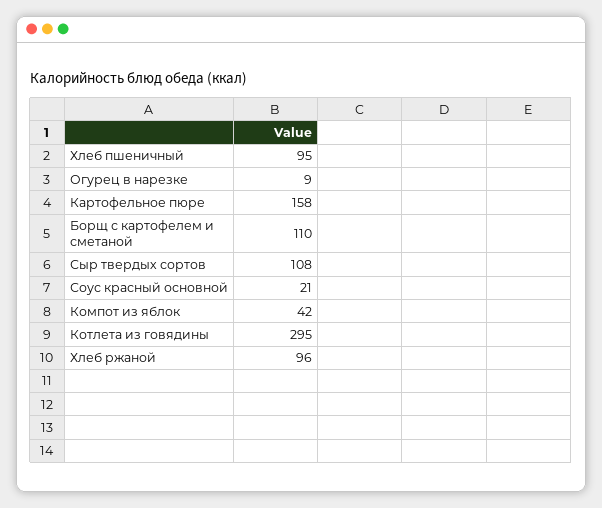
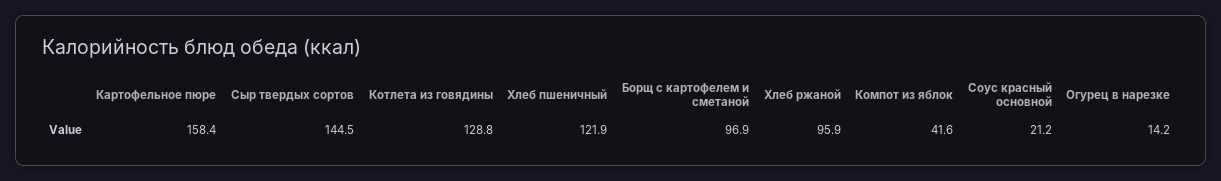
  {
-   "Хлеб пшеничный": 95,
+   "Хлеб пшеничный": 121.9,
-   "Огурец в нарезке": 9,
+   "Огурец в нарезке": 14.2,
    "Картофельное пюре": 158.4,
-   "Борщ с картофелем и сметаной": 110,
+   "Борщ с картофелем и сметаной": 96.9,
-   "Сыр твердых сортов": 108,
+   "Сыр твердых сортов": 144.5,
    "Соус красный основной": 21.2,
    "Компот из яблок": 41.6,
-   "Котлета из говядины": 295,
+   "Котлета из говядины": 128.8,
    "Хлеб ржаной": 95.9
  }

